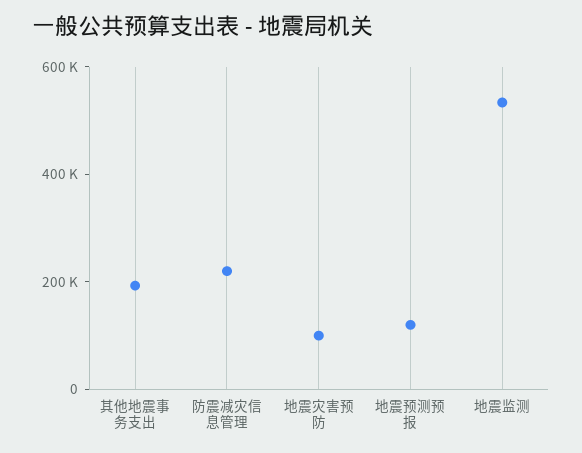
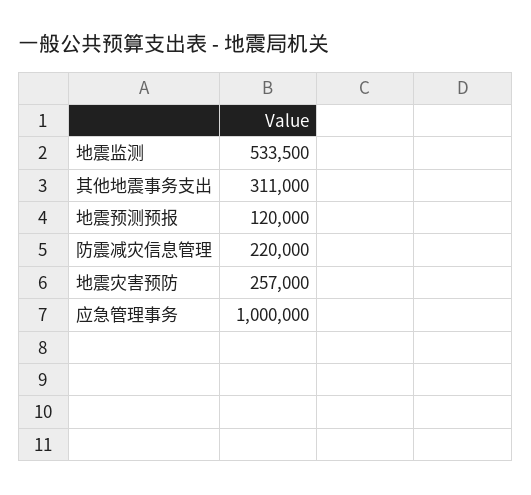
  {
-   "其他地震事务支出": 200000,
+   "其他地震事务支出": 311000,
    "防震减灾信息管理": 220000,
-   "地震灾害预防": 100000,
+   "地震灾害预防": 257000,
    "地震预测预报": 120000,
-   "地震监测": 533500
+   "地震监测": 533500,
+   "应急管理事务": 1000000
  }

